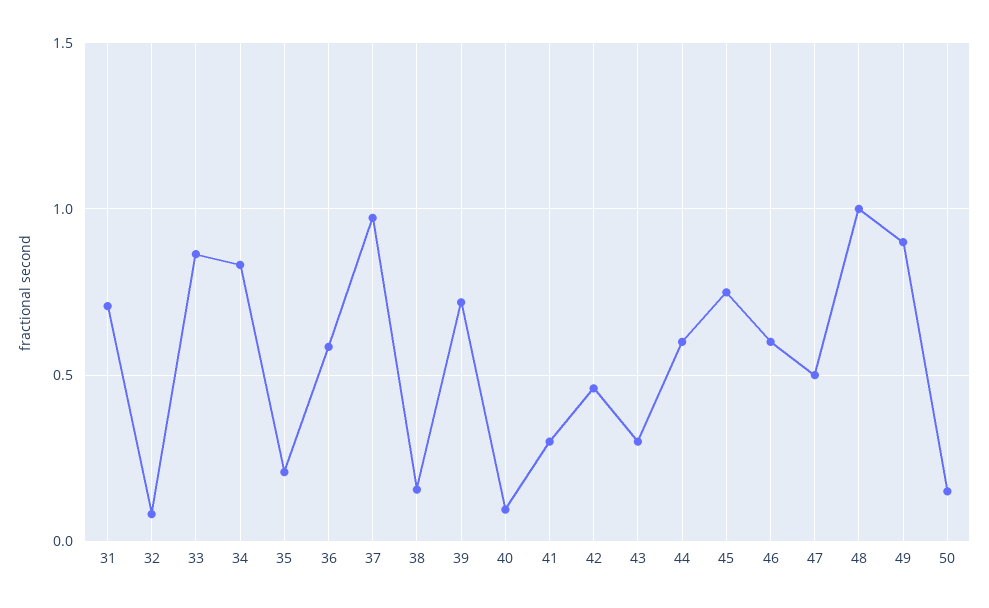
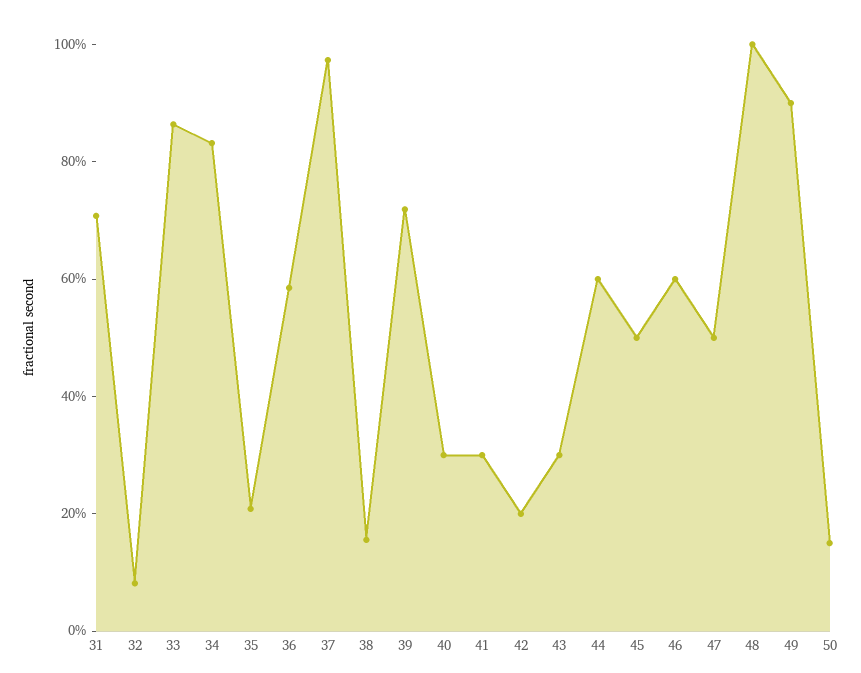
  {
    "31": 0.7,
    "32": 0.1,
    "33": 0.85,
    "34": 0.85,
    "35": 0.2,
    "36": 0.6,
    "37": 0.95,
    "38": 0.15,
    "39": 0.7,
-   "40": 0.1,
+   "40": 0.3,
    "41": 0.3,
-   "42": 0.45,
+   "42": 0.2,
    "43": 0.3,
    "44": 0.6,
-   "45": 0.75,
+   "45": 0.5,
    "46": 0.6,
    "47": 0.5,
    "48": 1,
    "49": 0.9,
    "50": 0.15
  }

